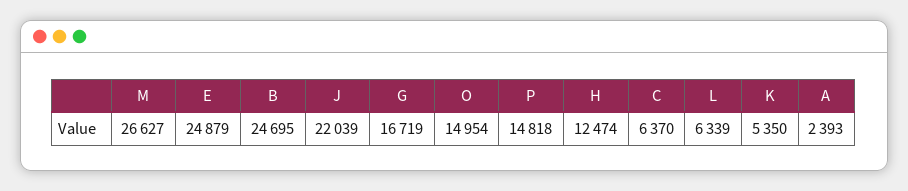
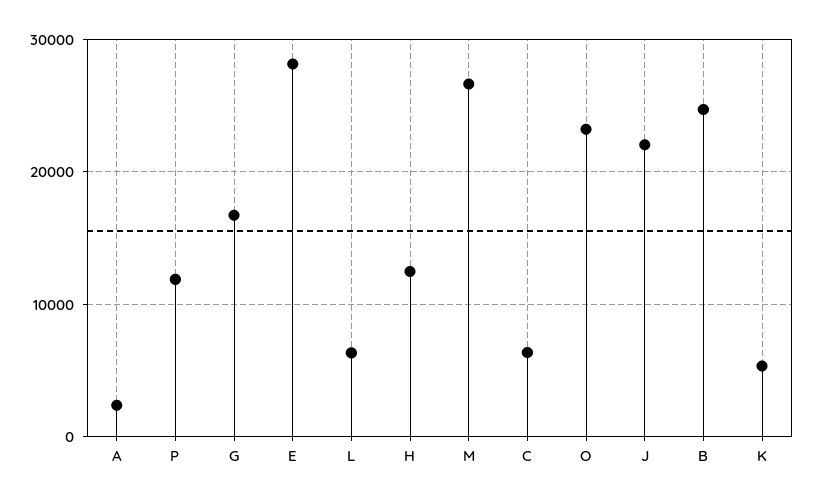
  {
    "M": 26627,
-   "E": 24879,
+   "E": 28000,
    "B": 24695,
    "J": 22039,
    "G": 16719,
-   "O": 14954,
+   "O": 23000,
-   "P": 14818,
+   "P": 12000,
    "H": 12474,
    "C": 6370,
    "L": 6339,
    "K": 5350,
    "A": 2393
  }

